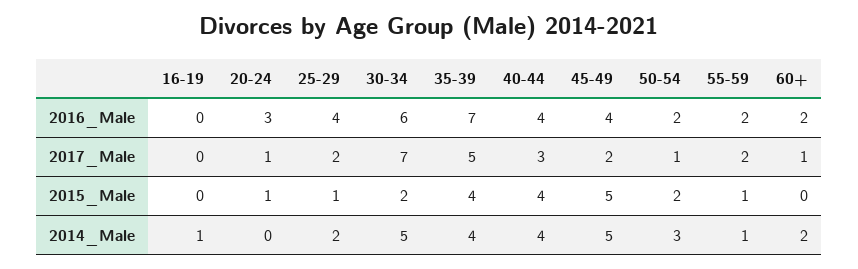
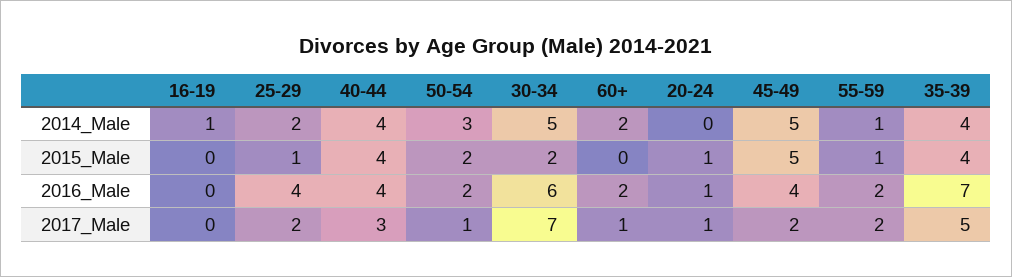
  {
    "16-19": {
      "2016_Male": 0,
      "2017_Male": 0,
      "2015_Male": 0,
      "2014_Male": 1
    },
    "20-24": {
-     "2016_Male": 3,
+     "2016_Male": 1,
      "2017_Male": 1,
      "2015_Male": 1,
      "2014_Male": 0
    },
    "25-29": {
      "2016_Male": 4,
      "2017_Male": 2,
      "2015_Male": 1,
      "2014_Male": 2
    },
    "30-34": {
      "2016_Male": 6,
      "2017_Male": 7,
      "2015_Male": 2,
      "2014_Male": 5
    },
    "35-39": {
      "2016_Male": 7,
      "2017_Male": 5,
      "2015_Male": 4,
      "2014_Male": 4
    },
    "40-44": {
      "2016_Male": 4,
      "2017_Male": 3,
      "2015_Male": 4,
      "2014_Male": 4
    },
    "45-49": {
      "2016_Male": 4,
      "2017_Male": 2,
      "2015_Male": 5,
      "2014_Male": 5
    },
    "50-54": {
      "2016_Male": 2,
      "2017_Male": 1,
      "2015_Male": 2,
      "2014_Male": 3
    },
    "55-59": {
      "2016_Male": 2,
      "2017_Male": 2,
      "2015_Male": 1,
      "2014_Male": 1
    },
    "60+": {
      "2016_Male": 2,
      "2017_Male": 1,
      "2015_Male": 0,
      "2014_Male": 2
    }
  }

